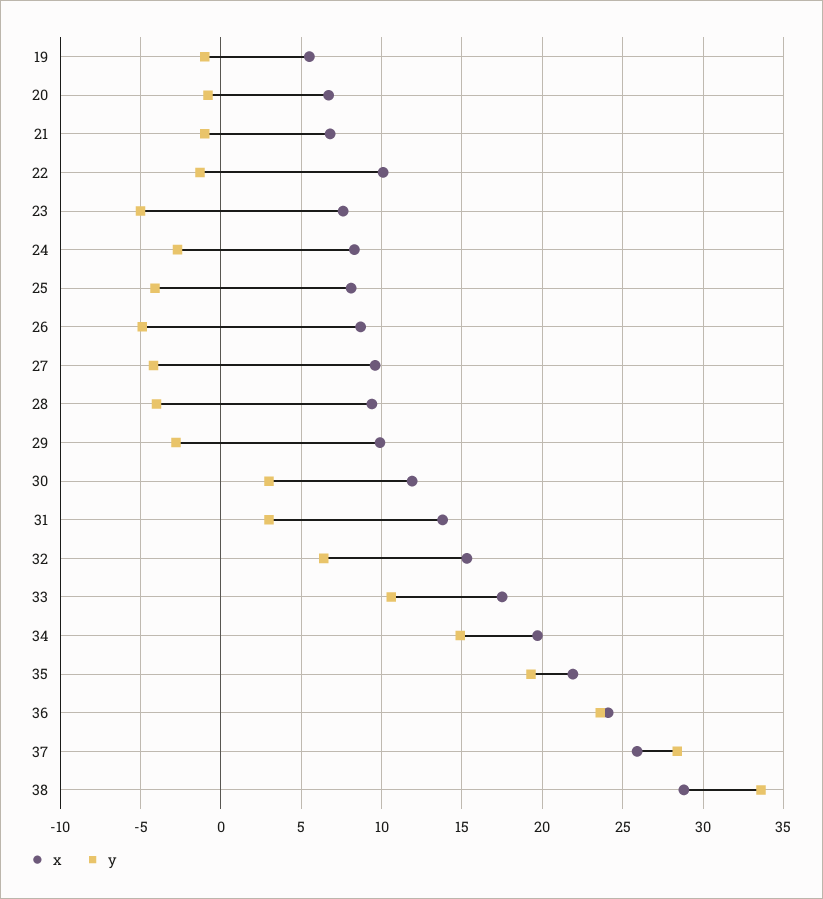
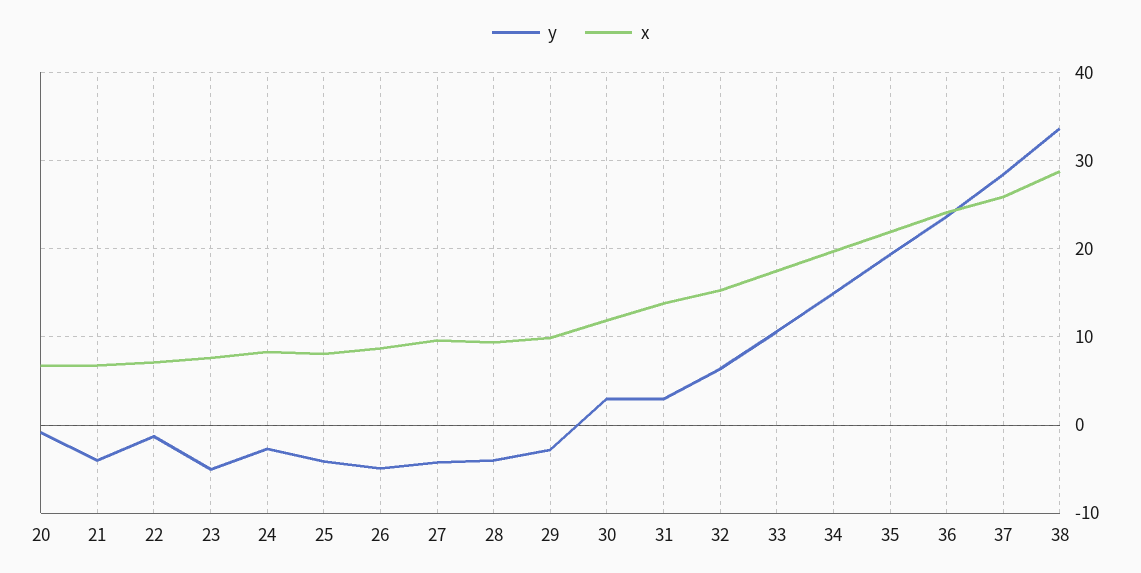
  {
    "x": {
-     "19": 5.5,
      "20": 6.5,
      "21": 7,
-     "22": 10,
+     "22": 7,
      "23": 7.5,
      "24": 8.5,
      "25": 8,
      "26": 8.5,
      "27": 9.5,
      "28": 9.5,
      "29": 10,
      "30": 12,
      "31": 14,
      "32": 15.5,
      "33": 17.5,
      "34": 19.5,
      "35": 22,
      "36": 24,
      "37": 26,
      "38": 29
    },
    "y": {
-     "19": -1,
      "20": -1,
-     "21": -1,
+     "21": -4,
      "22": -1.5,
      "23": -5,
      "24": -2.5,
      "25": -4,
      "26": -5,
      "27": -4,
      "28": -4,
      "29": -3,
      "30": 3,
      "31": 3,
      "32": 6.5,
      "33": 10.5,
      "34": 15,
      "35": 19.5,
      "36": 23.5,
      "37": 28.5,
      "38": 33.5
    }
  }

